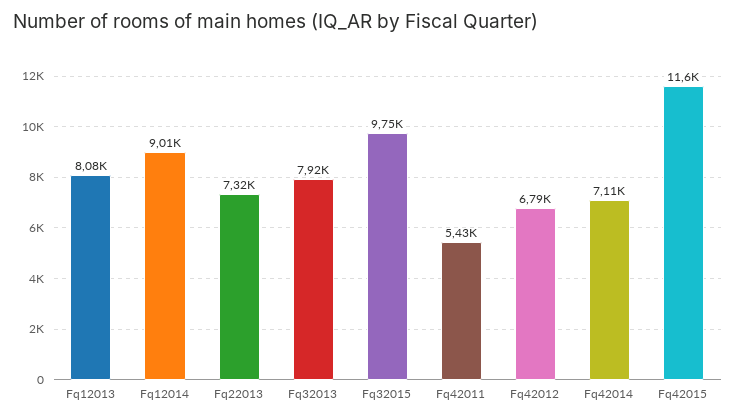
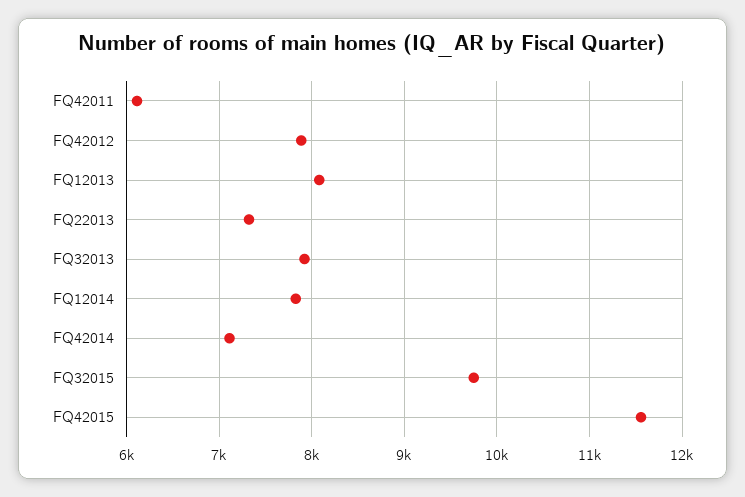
  {
    "Fq12013": 8080,
-   "Fq12014": 9010,
+   "Fq12014": 7800,
    "Fq22013": 7320,
    "Fq32013": 7920,
    "Fq32015": 9750,
-   "Fq42011": 5430,
+   "Fq42011": 6100,
-   "Fq42012": 6790,
+   "Fq42012": 7900,
    "Fq42014": 7110,
    "Fq42015": 11600
  }

